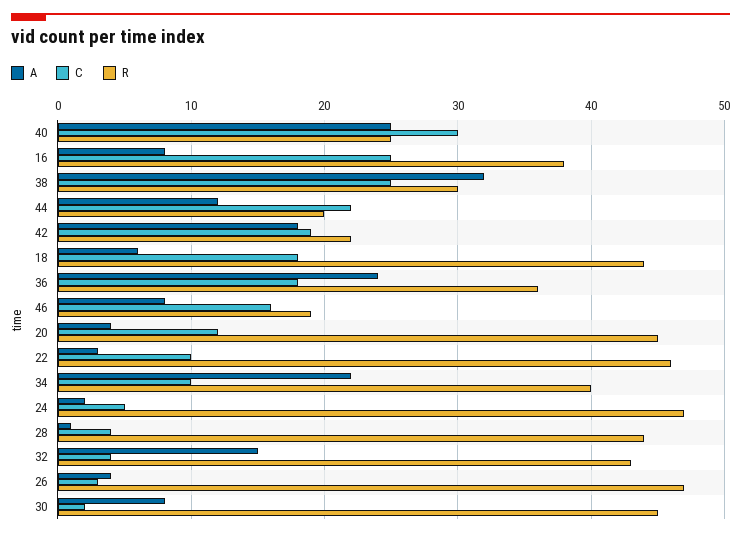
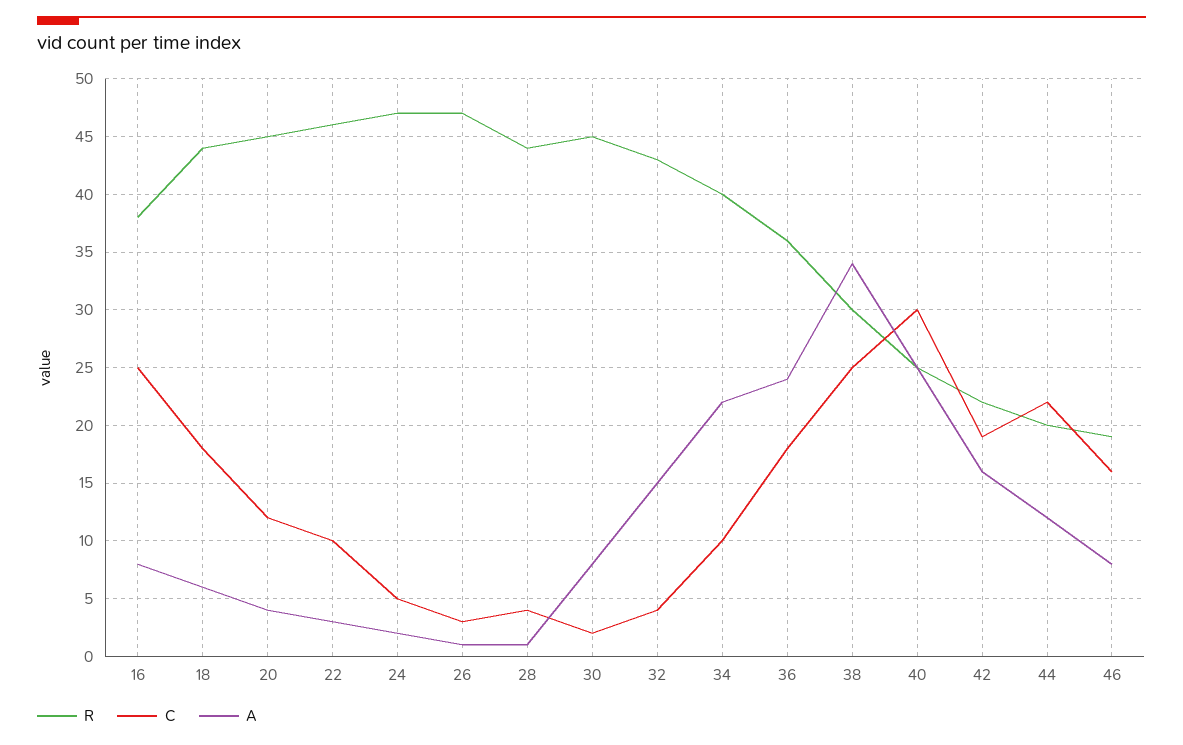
  {
    "A": {
      "40": 25,
      "16": 8,
-     "38": 32,
+     "38": 34,
      "44": 12,
-     "42": 18,
+     "42": 16,
      "18": 6,
      "36": 24,
      "46": 8,
      "20": 4,
      "22": 3,
      "34": 22,
      "24": 2,
      "28": 1,
      "32": 15,
-     "26": 4,
+     "26": 1,
      "30": 8
    },
    "C": {
      "40": 30,
      "16": 25,
      "38": 25,
      "44": 22,
      "42": 19,
      "18": 18,
      "36": 18,
      "46": 16,
      "20": 12,
      "22": 10,
      "34": 10,
      "24": 5,
      "28": 4,
      "32": 4,
      "26": 3,
      "30": 2
    },
    "R": {
      "40": 25,
      "16": 38,
      "38": 30,
      "44": 20,
      "42": 22,
      "18": 44,
      "36": 36,
      "46": 19,
      "20": 45,
      "22": 46,
      "34": 40,
      "24": 47,
      "28": 44,
      "32": 43,
      "26": 47,
      "30": 45
    }
  }

